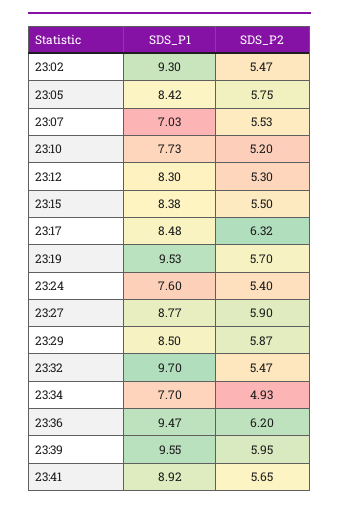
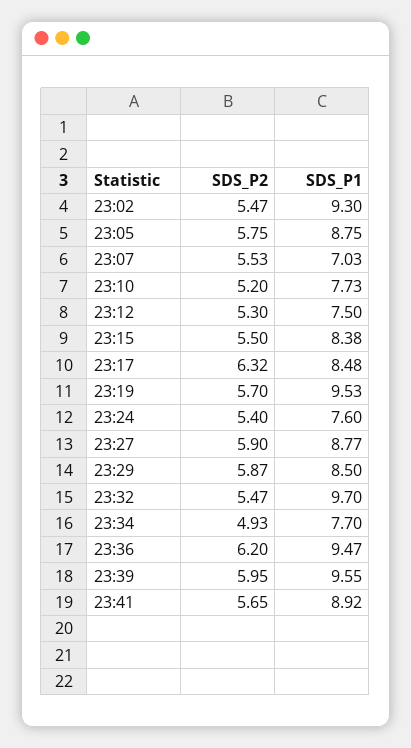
  {
    "SDS_P1": {
      "23:02": 9.3,
-     "23:05": 8.42,
+     "23:05": 8.75,
      "23:07": 7.03,
      "23:10": 7.73,
-     "23:12": 8.3,
+     "23:12": 7.5,
      "23:15": 8.38,
      "23:17": 8.48,
      "23:19": 9.53,
      "23:24": 7.6,
      "23:27": 8.77,
      "23:29": 8.5,
      "23:32": 9.7,
      "23:34": 7.7,
      "23:36": 9.47,
      "23:39": 9.55,
      "23:41": 8.92
    },
    "SDS_P2": {
      "23:02": 5.47,
      "23:05": 5.75,
      "23:07": 5.53,
      "23:10": 5.2,
      "23:12": 5.3,
      "23:15": 5.5,
      "23:17": 6.32,
      "23:19": 5.7,
      "23:24": 5.4,
      "23:27": 5.9,
      "23:29": 5.87,
      "23:32": 5.47,
      "23:34": 4.93,
      "23:36": 6.2,
      "23:39": 5.95,
      "23:41": 5.65
    }
  }

